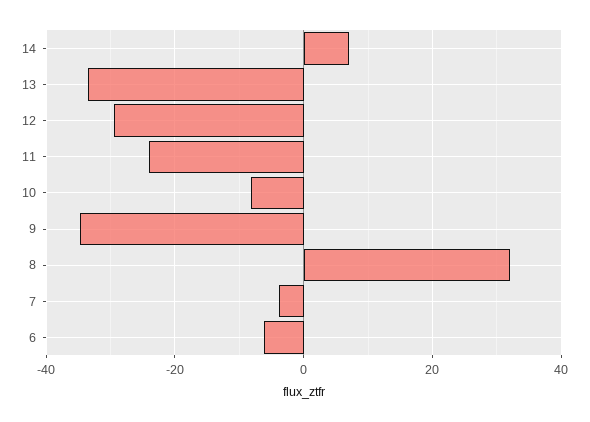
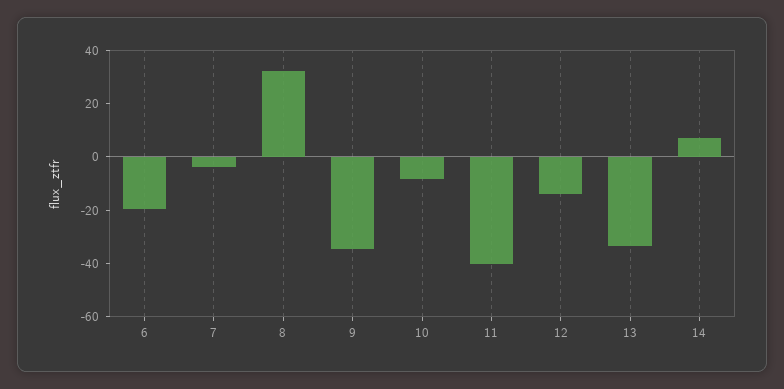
  {
    "14": 6,
    "13": -34,
-   "12": -30,
+   "12": -15,
-   "11": -24,
+   "11": -40,
    "10": -8,
    "9": -34,
    "8": 32,
    "7": -4,
-   "6": -6
+   "6": -20
  }

